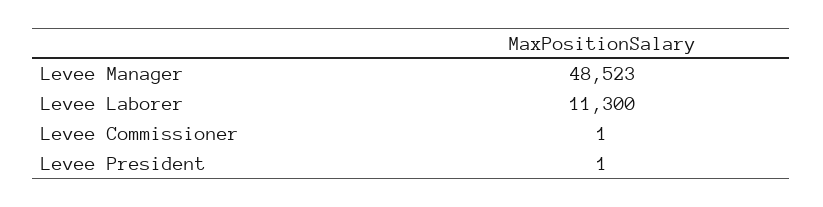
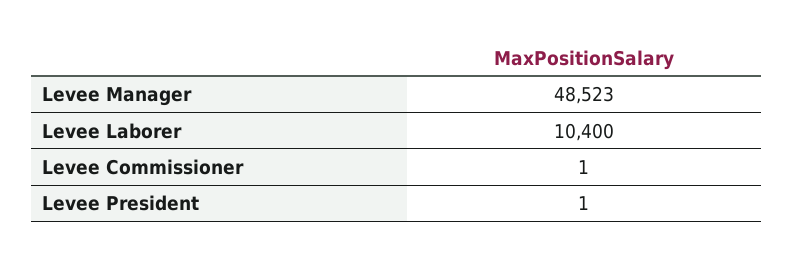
  {
    "Levee Manager": 48523,
-   "Levee Laborer": 11300,
+   "Levee Laborer": 10400,
    "Levee Commissioner": 1,
    "Levee President": 1
  }

